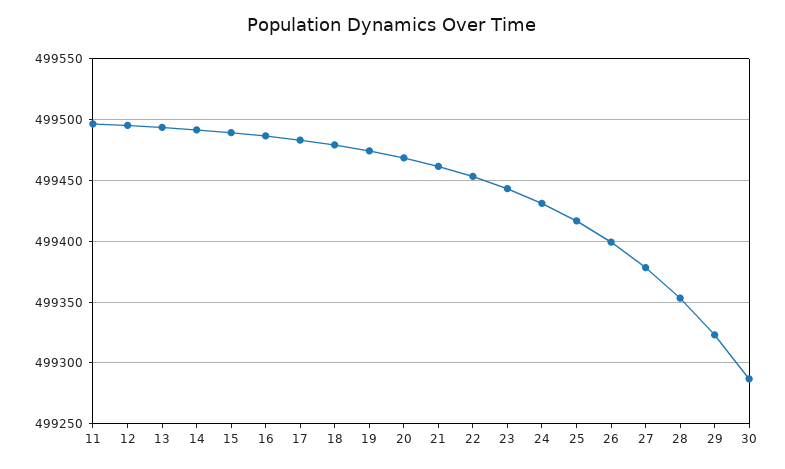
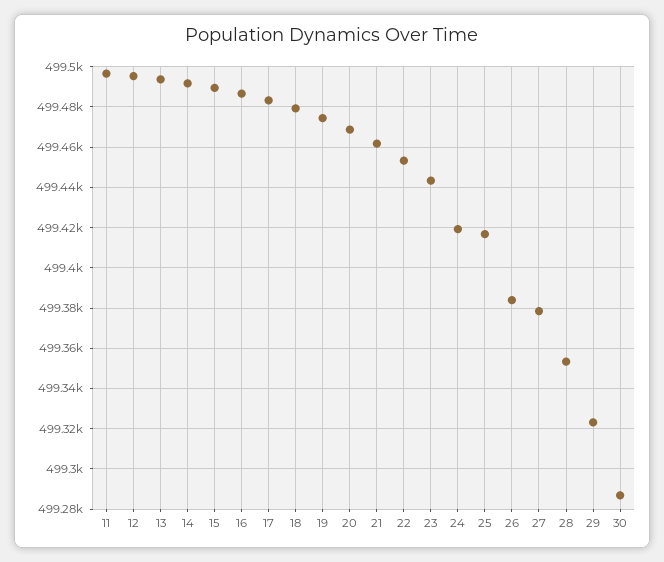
  {
    "11": 499495,
    "12": 499495,
    "13": 499495,
    "14": 499490,
    "15": 499490,
    "16": 499485,
    "17": 499485,
    "18": 499480,
    "19": 499475,
    "20": 499470,
    "21": 499460,
    "22": 499455,
    "23": 499445,
-   "24": 499430,
+   "24": 499420,
    "25": 499415,
-   "26": 499400,
+   "26": 499385,
    "27": 499380,
    "28": 499355,
    "29": 499325,
    "30": 499285
  }

